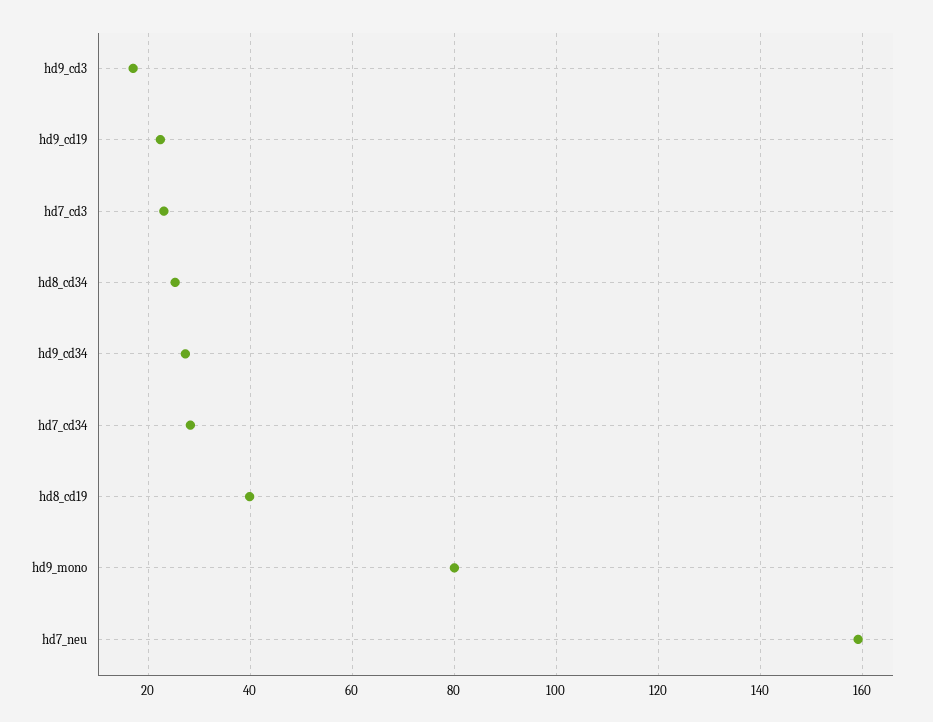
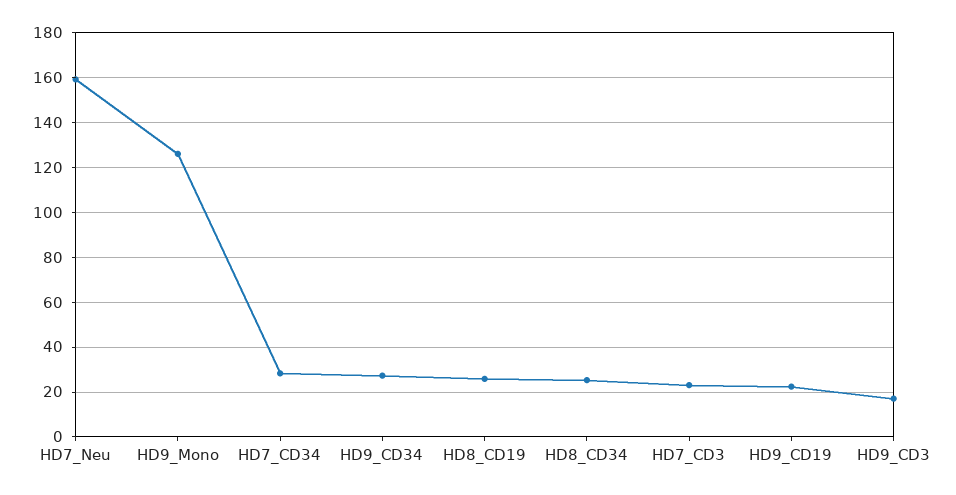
  {
    "hd9_cd3": 18,
    "hd9_cd19": 22,
    "hd7_cd3": 24,
    "hd8_cd34": 26,
    "hd9_cd34": 28,
    "hd7_cd34": 28,
-   "hd8_cd19": 40,
+   "hd8_cd19": 25,
-   "hd9_mono": 80,
+   "hd9_mono": 125,
    "hd7_neu": 160
  }

